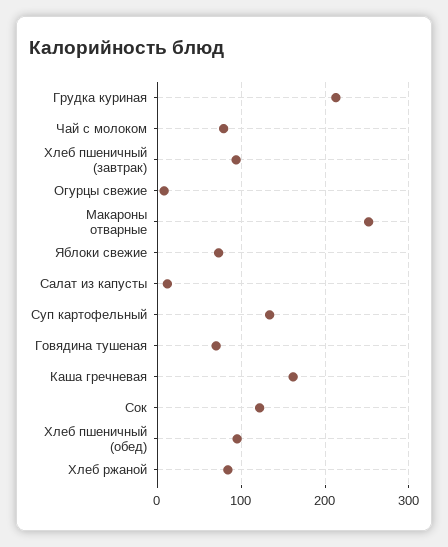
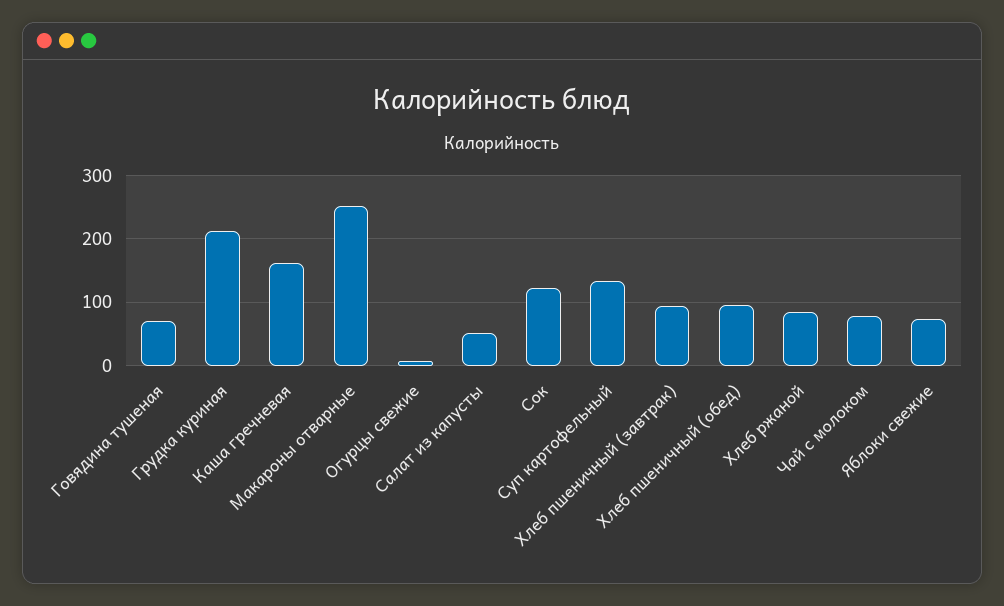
  {
    "Грудка куриная": 210,
    "Чай с молоком": 80,
    "Хлеб пшеничный (завтрак)": 90,
    "Огурцы свежие": 10,
    "Макароны отварные": 250,
    "Яблоки свежие": 70,
-   "Салат из капусты": 10,
+   "Салат из капусты": 50,
    "Суп картофельный": 130,
    "Говядина тушеная": 70,
    "Каша гречневая": 160,
    "Сок": 120,
    "Хлеб пшеничный (обед)": 100,
    "Хлеб ржаной": 80
  }

